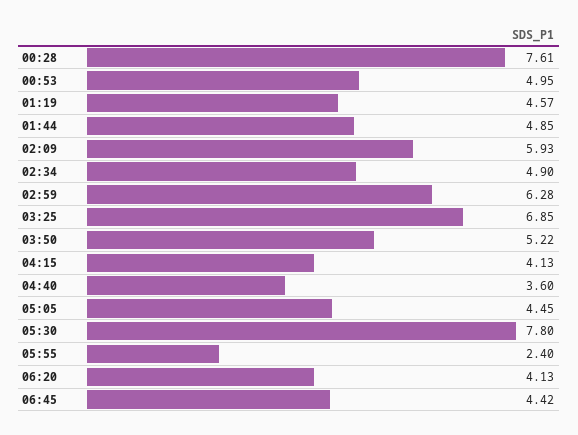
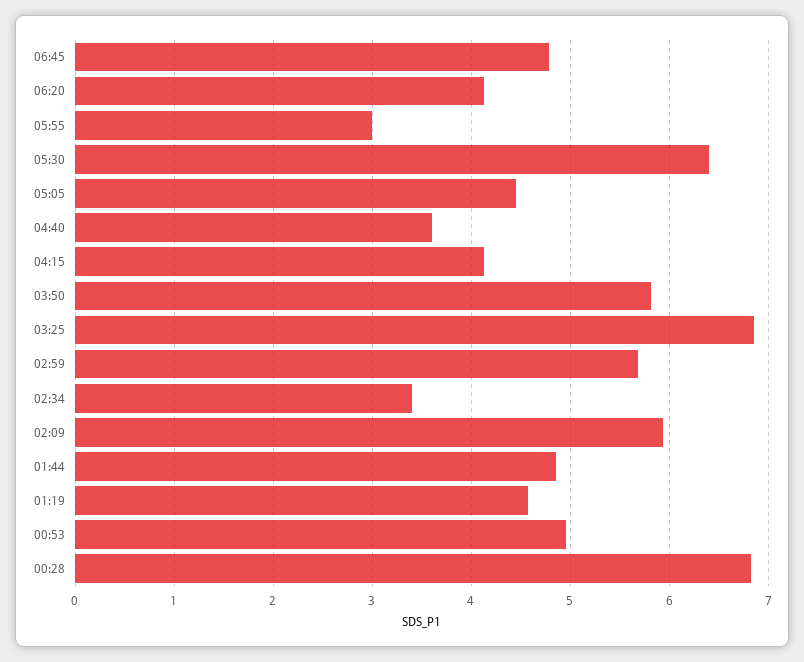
  {
-   "00:28": 7.61,
+   "00:28": 6.8,
    "00:53": 4.95,
    "01:19": 4.57,
    "01:44": 4.85,
    "02:09": 5.93,
-   "02:34": 4.9,
+   "02:34": 3.4,
-   "02:59": 6.28,
+   "02:59": 5.7,
    "03:25": 6.85,
-   "03:50": 5.22,
+   "03:50": 5.8,
    "04:15": 4.13,
    "04:40": 3.6,
    "05:05": 4.45,
-   "05:30": 7.8,
+   "05:30": 6.4,
-   "05:55": 2.4,
+   "05:55": 3,
    "06:20": 4.13,
-   "06:45": 4.42
+   "06:45": 4.8
  }

